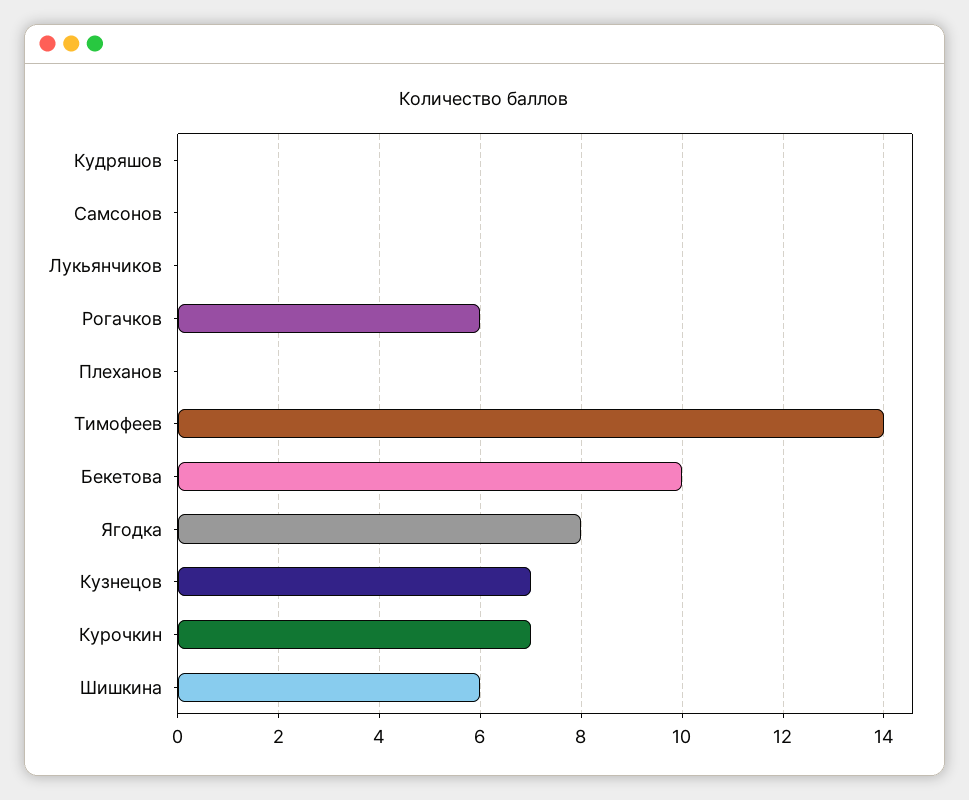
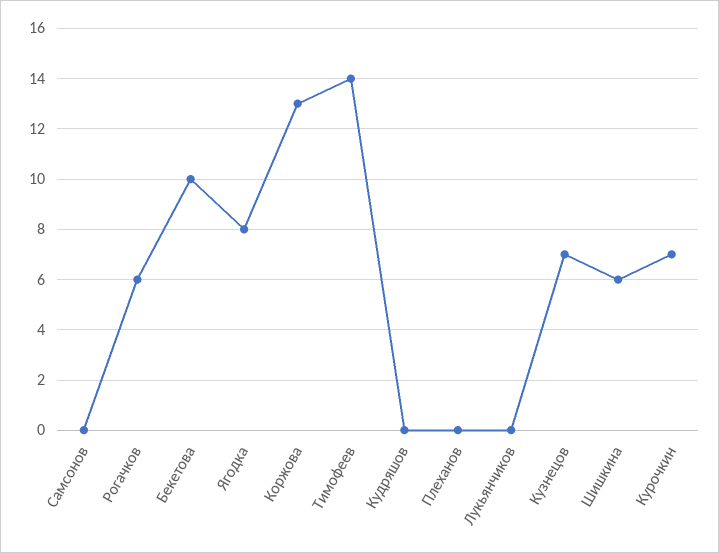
  {
    "Кудряшов": 0,
    "Самсонов": 0,
    "Лукьянчиков": 0,
    "Рогачков": 6,
    "Плеханов": 0,
    "Тимофеев": 14,
    "Бекетова": 10,
    "Ягодка": 8,
    "Кузнецов": 7,
    "Курочкин": 7,
-   "Шишкина": 6
+   "Шишкина": 6,
+   "Коржова": 13
  }

